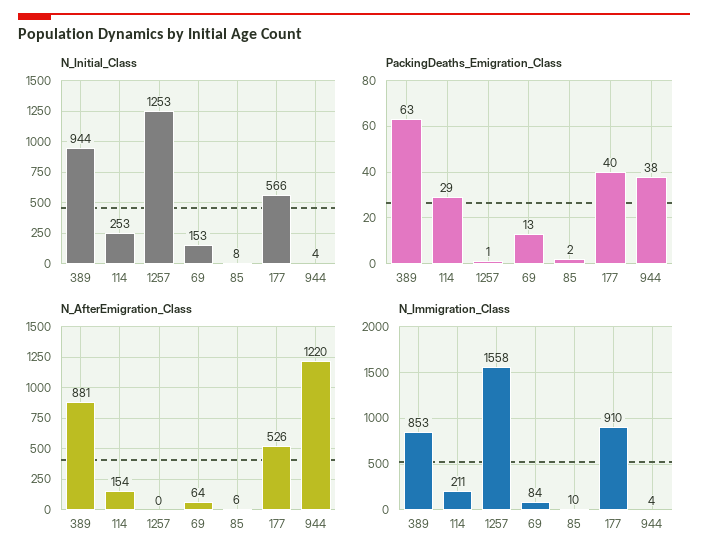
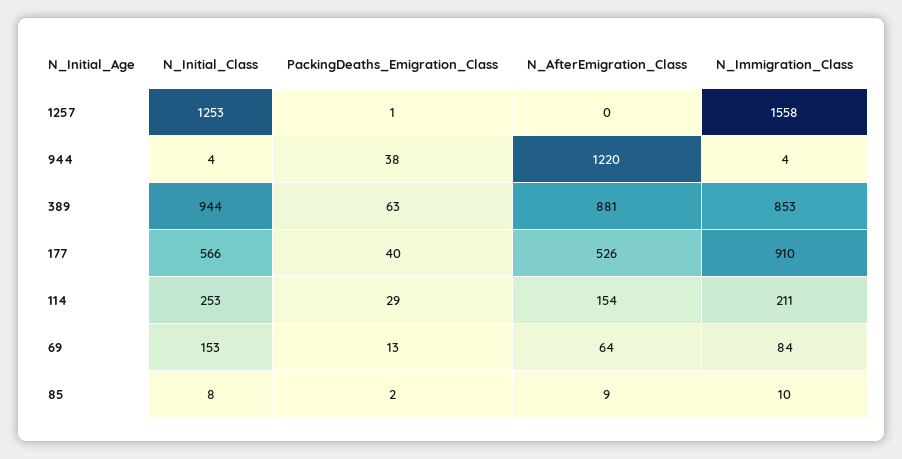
  {
    "N_Initial_Class": {
      "389": 944,
      "114": 253,
      "1257": 1253,
      "69": 153,
      "85": 8,
      "177": 566,
      "944": 4
    },
    "PackingDeaths_Emigration_Class": {
      "389": 63,
      "114": 29,
      "1257": 1,
      "69": 13,
      "85": 2,
      "177": 40,
      "944": 38
    },
    "N_AfterEmigration_Class": {
      "389": 881,
      "114": 154,
      "1257": 0,
      "69": 64,
-     "85": 6,
+     "85": 9,
      "177": 526,
      "944": 1220
    },
    "N_Immigration_Class": {
      "389": 853,
      "114": 211,
      "1257": 1558,
      "69": 84,
      "85": 10,
      "177": 910,
      "944": 4
    }
  }

